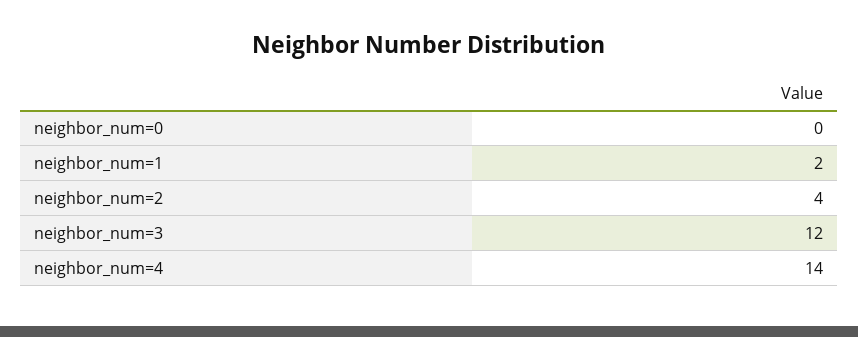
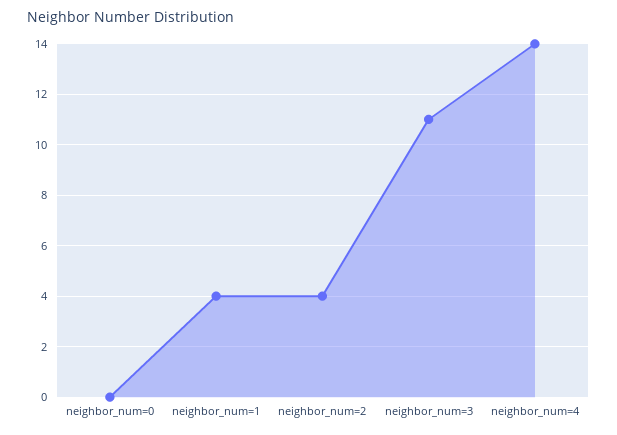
  {
    "neighbor_num=0": 0,
-   "neighbor_num=1": 2,
+   "neighbor_num=1": 4,
    "neighbor_num=2": 4,
-   "neighbor_num=3": 12,
+   "neighbor_num=3": 11,
    "neighbor_num=4": 14
  }

